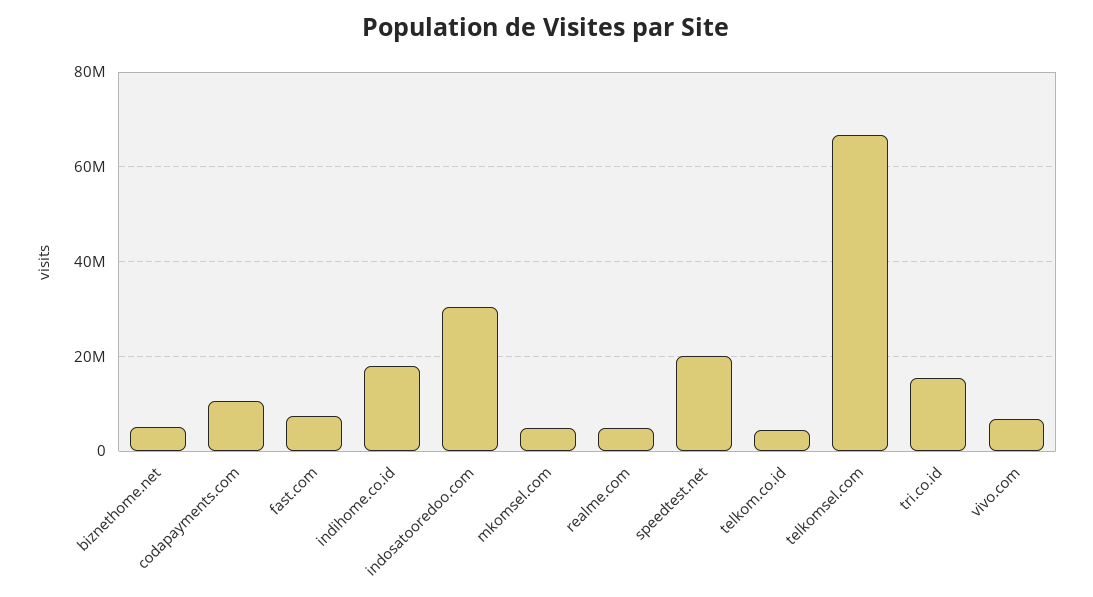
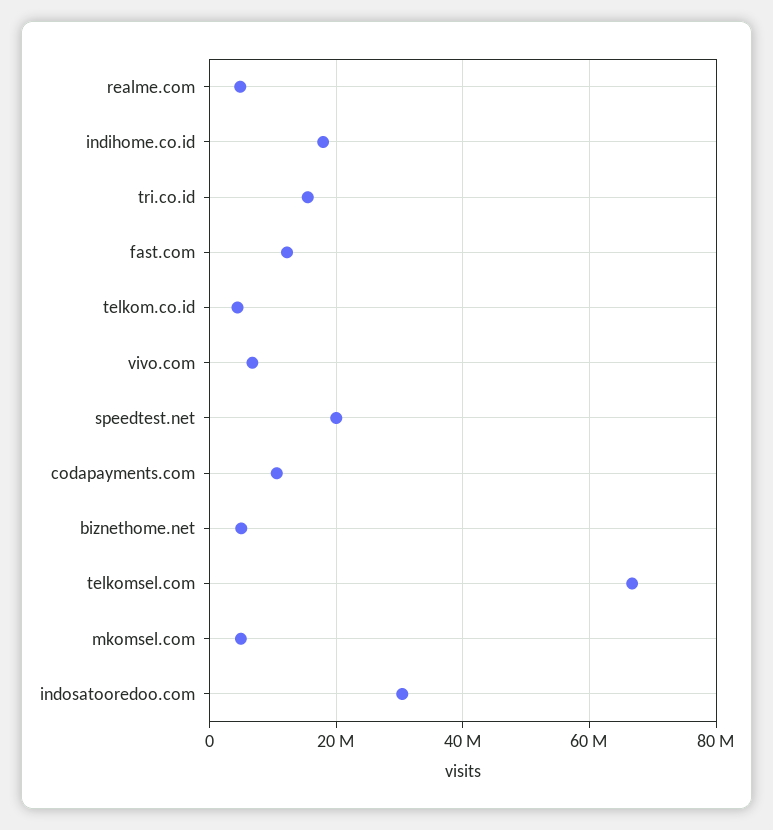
  {
    "biznethome.net": 4000000,
    "codapayments.com": 10000000,
-   "fast.com": 8000000,
+   "fast.com": 12000000,
    "indihome.co.id": 18000000,
    "indosatooredoo.com": 30000000,
    "mkomsel.com": 4000000,
    "realme.com": 4000000,
    "speedtest.net": 20000000,
    "telkom.co.id": 4000000,
    "telkomsel.com": 66000000,
    "tri.co.id": 16000000,
    "vivo.com": 6000000
  }

